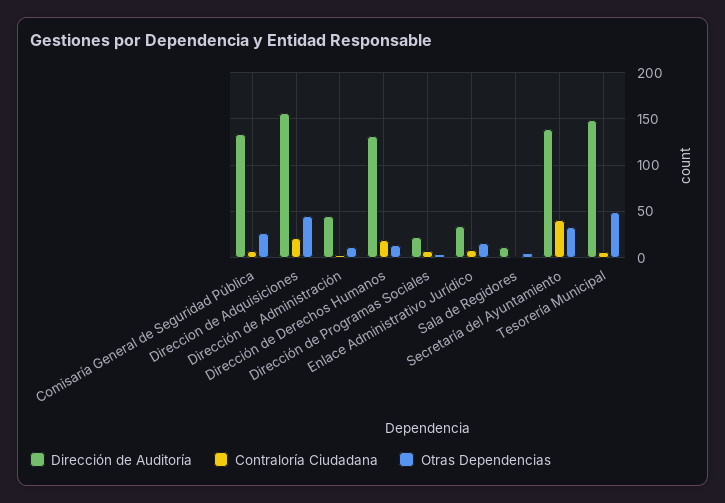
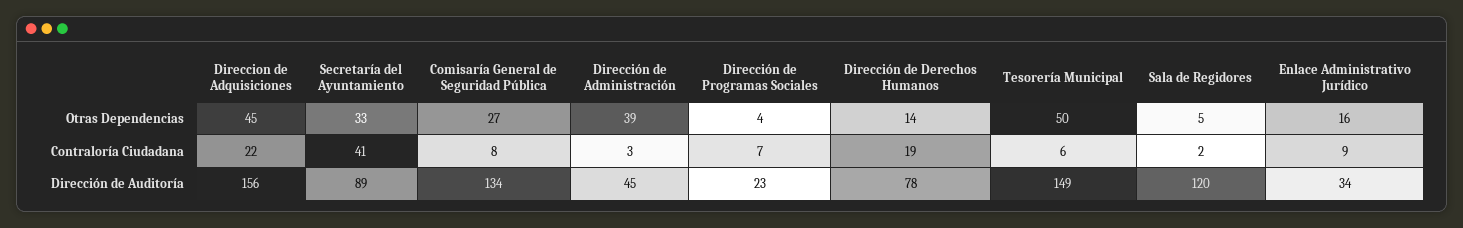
  {
    "Dirección de Auditoría": {
      "Comisaría General de Seguridad Pública": 134,
      "Direccion de Adquisiciones": 156,
      "Dirección de Administración": 45,
-     "Dirección de Derechos Humanos": 130,
+     "Dirección de Derechos Humanos": 78,
      "Dirección de Programas Sociales": 23,
      "Enlace Administrativo Jurídico": 34,
-     "Sala de Regidores": 10,
+     "Sala de Regidores": 120,
-     "Secretaría del Ayuntamiento": 140,
+     "Secretaría del Ayuntamiento": 89,
      "Tesorería Municipal": 149
    },
    "Contraloría Ciudadana": {
      "Comisaría General de Seguridad Pública": 8,
      "Direccion de Adquisiciones": 22,
      "Dirección de Administración": 3,
      "Dirección de Derechos Humanos": 19,
      "Dirección de Programas Sociales": 7,
      "Enlace Administrativo Jurídico": 9,
      "Sala de Regidores": 2,
      "Secretaría del Ayuntamiento": 41,
      "Tesorería Municipal": 6
    },
    "Otras Dependencias": {
      "Comisaría General de Seguridad Pública": 27,
      "Direccion de Adquisiciones": 45,
-     "Dirección de Administración": 10,
+     "Dirección de Administración": 39,
      "Dirección de Derechos Humanos": 14,
      "Dirección de Programas Sociales": 4,
      "Enlace Administrativo Jurídico": 16,
      "Sala de Regidores": 5,
      "Secretaría del Ayuntamiento": 33,
      "Tesorería Municipal": 50
    }
  }

